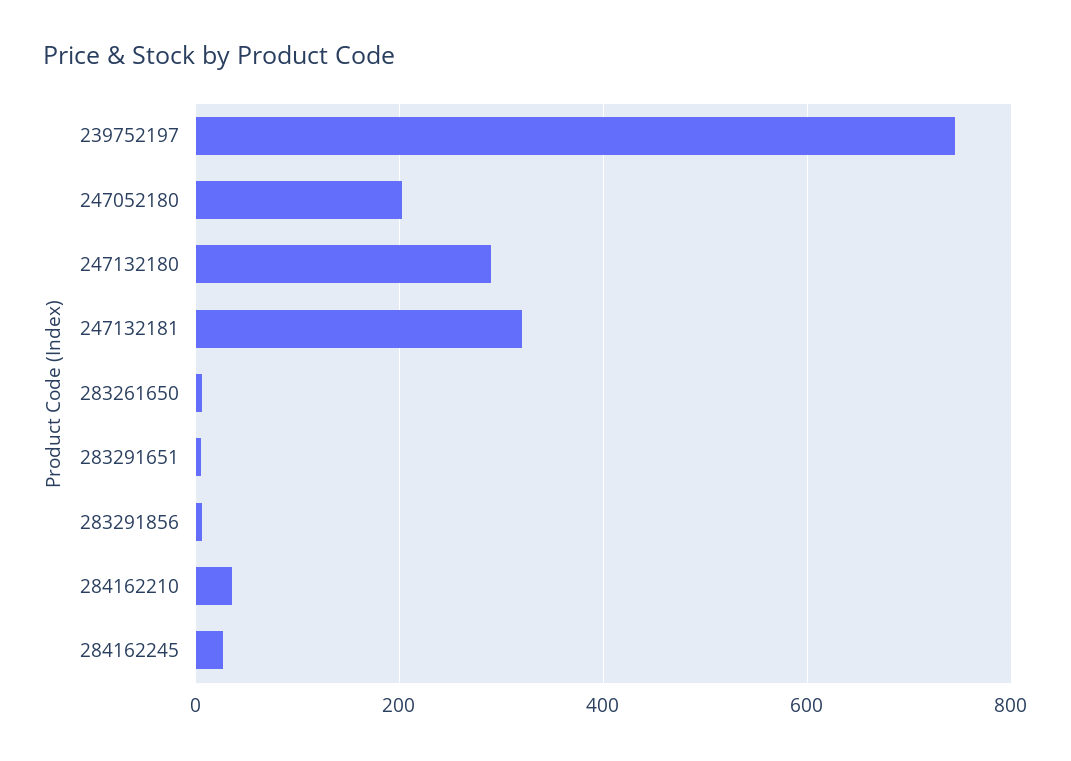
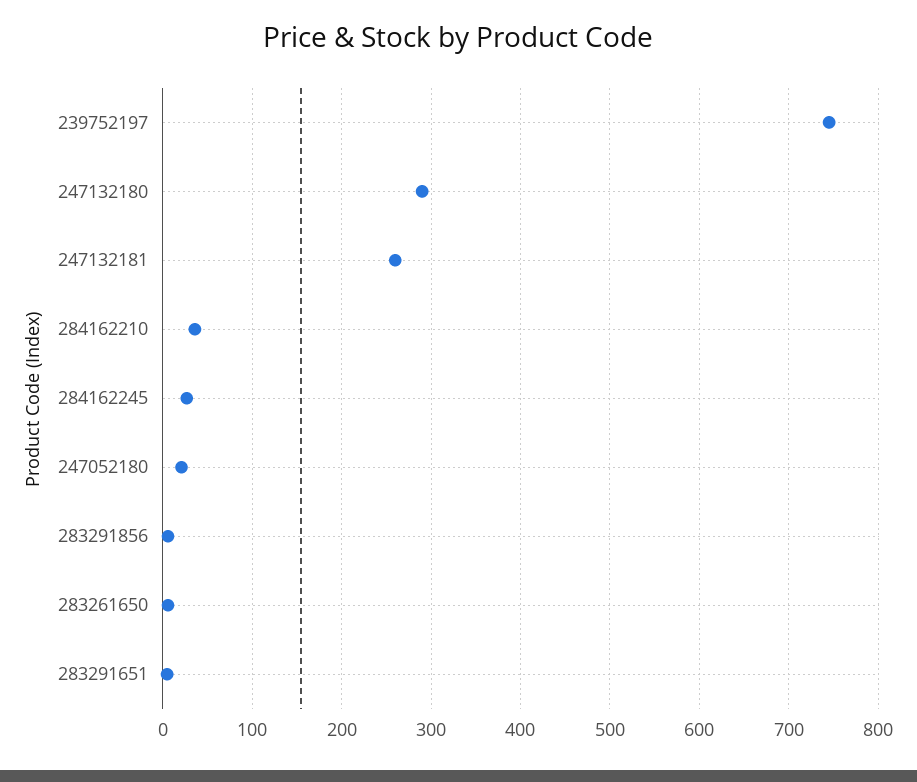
  {
    "239752197": 750,
-   "247052180": 200,
+   "247052180": 20,
    "247132180": 290,
-   "247132181": 320,
+   "247132181": 260,
    "283261650": 10,
    "283291651": 10,
    "283291856": 10,
    "284162210": 40,
    "284162245": 30
  }

